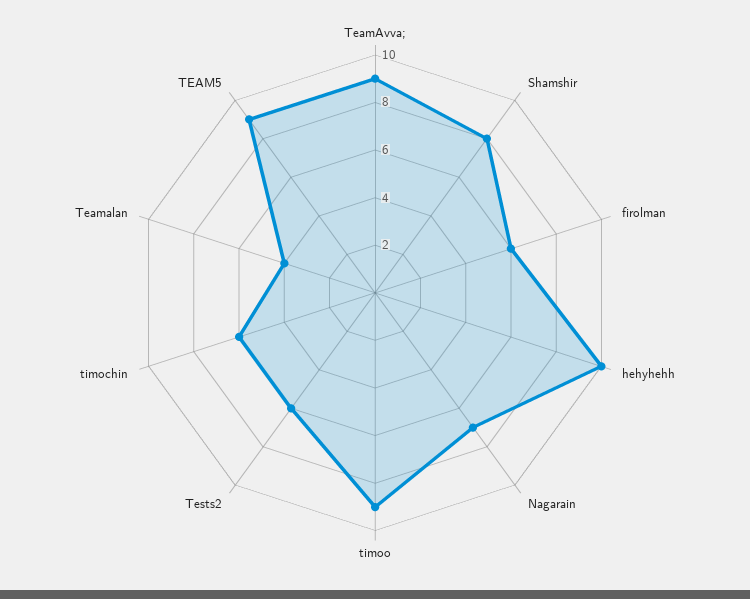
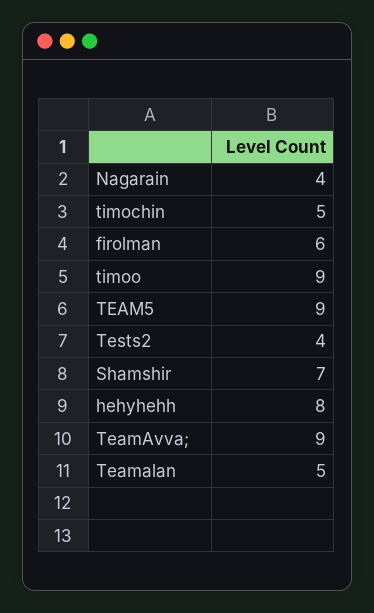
  {
    "TeamAvva;": 9,
-   "Shamshir": 8,
+   "Shamshir": 7,
    "firolman": 6,
-   "hehyhehh": 10,
+   "hehyhehh": 8,
-   "Nagarain": 7,
+   "Nagarain": 4,
    "timoo": 9,
-   "Tests2": 6,
+   "Tests2": 4,
-   "timochin": 6,
+   "timochin": 5,
-   "Teamalan": 4,
+   "Teamalan": 5,
    "TEAM5": 9
  }

